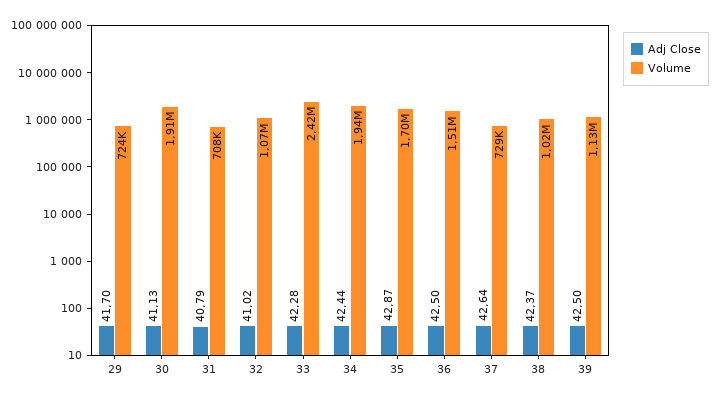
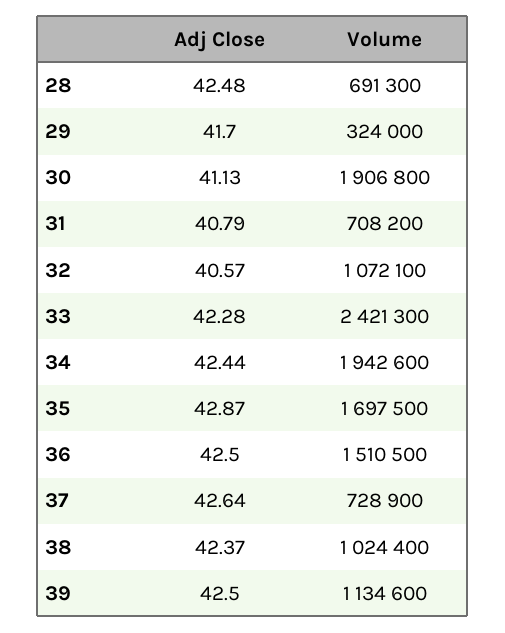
  {
    "Adj Close": {
      "29": 41.7,
      "30": 41.13,
      "31": 40.79,
-     "32": 41.02,
+     "32": 40.57,
      "33": 42.28,
      "34": 42.44,
      "35": 42.87,
      "36": 42.5,
      "37": 42.64,
      "38": 42.37,
-     "39": 42.5
+     "39": 42.5,
+     "28": 42.48
    },
    "Volume": {
-     "29": 724000,
+     "29": 324000,
      "30": 1906800,
      "31": 708200,
      "32": 1072100,
      "33": 2421300,
      "34": 1942600,
      "35": 1697500,
      "36": 1510500,
      "37": 728900,
      "38": 1024400,
-     "39": 1134600
+     "39": 1134600,
+     "28": 691300
    }
  }

